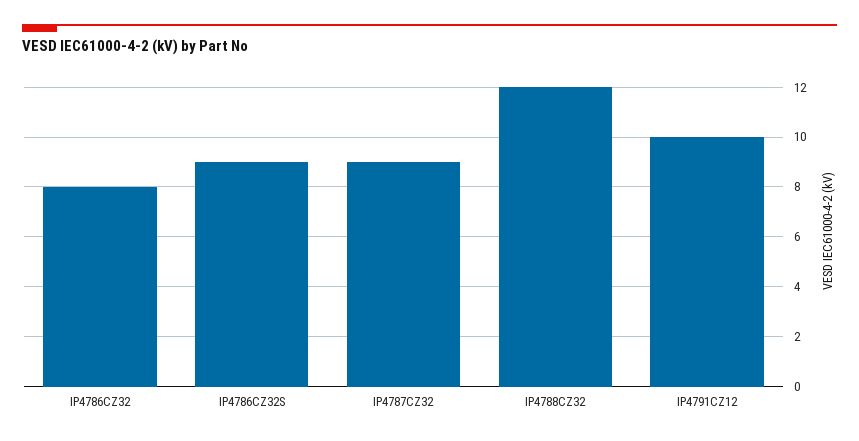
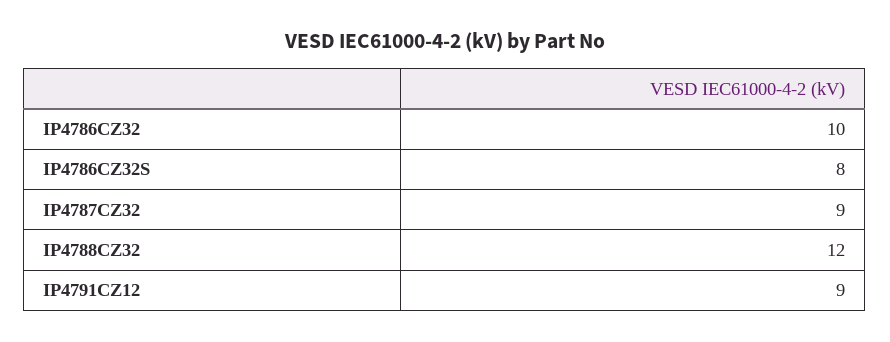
  {
-   "IP4786CZ32": 8,
+   "IP4786CZ32": 10,
-   "IP4786CZ32S": 9,
+   "IP4786CZ32S": 8,
    "IP4787CZ32": 9,
    "IP4788CZ32": 12,
-   "IP4791CZ12": 10
+   "IP4791CZ12": 9
  }

